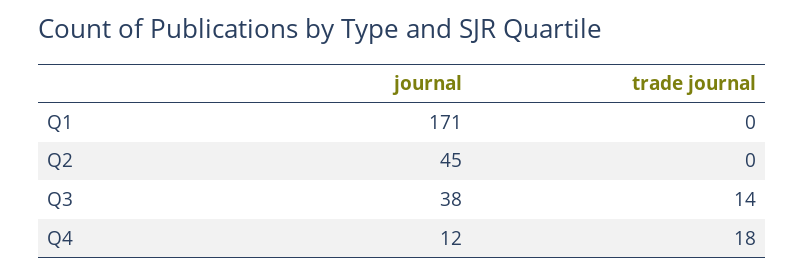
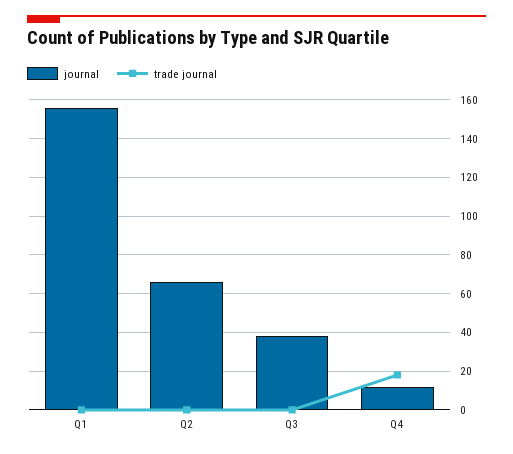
  {
    "journal": {
-     "Q1": 171,
+     "Q1": 155,
-     "Q2": 45,
+     "Q2": 65,
      "Q3": 38,
      "Q4": 12
    },
    "trade journal": {
      "Q1": 0,
      "Q2": 0,
-     "Q3": 14,
+     "Q3": 0,
      "Q4": 18
    }
  }

